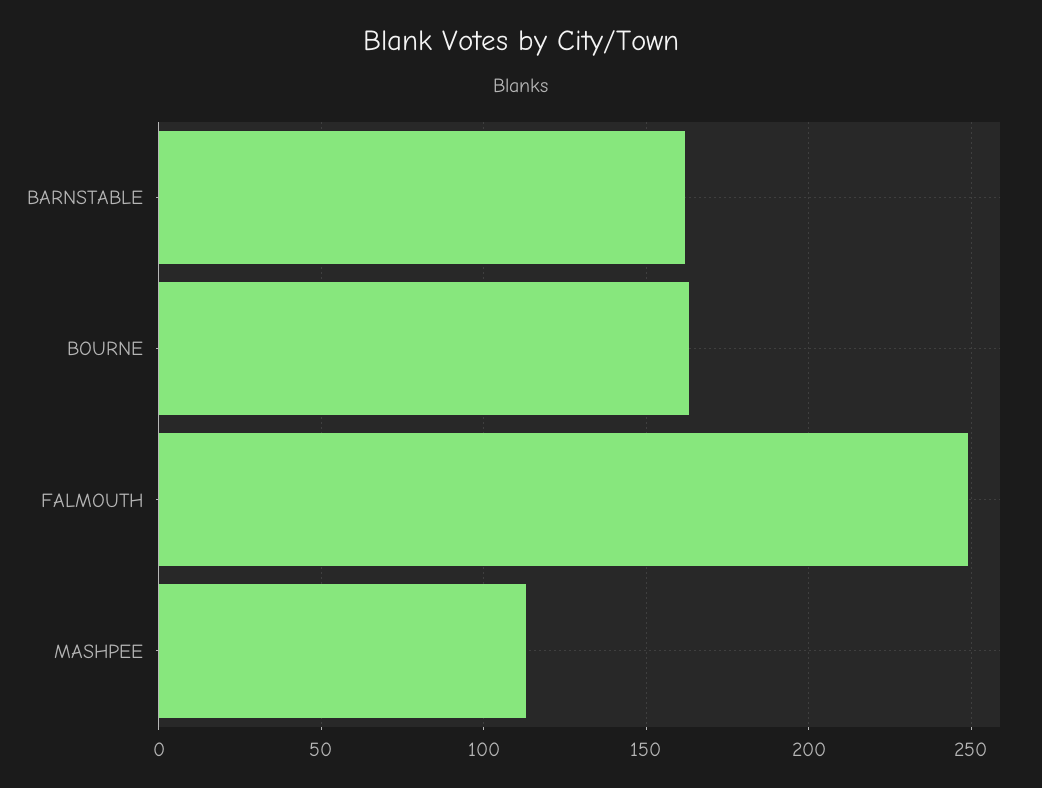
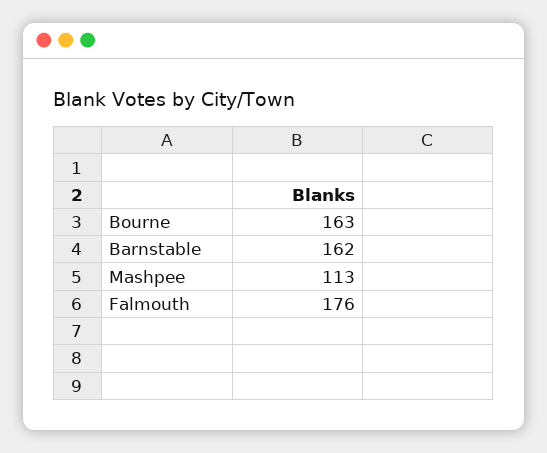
  {
    "BARNSTABLE": 162,
    "BOURNE": 163,
-   "FALMOUTH": 250,
+   "FALMOUTH": 176,
    "MASHPEE": 113
  }

